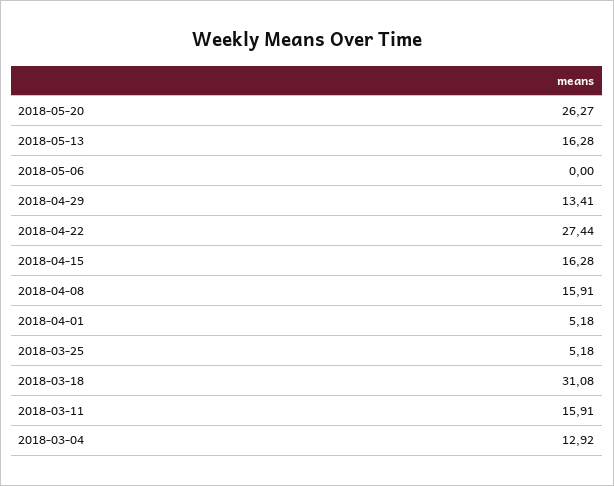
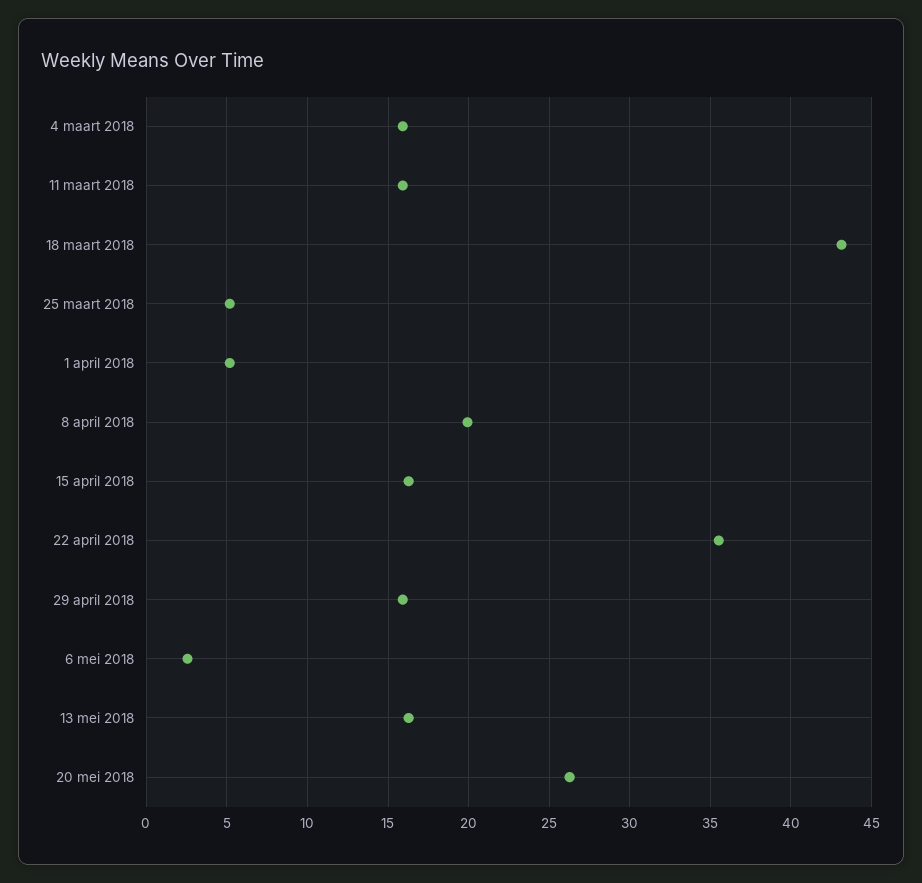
  {
    "2018-05-20": 26.27,
    "2018-05-13": 16.28,
-   "2018-05-06": 0,
+   "2018-05-06": 2.5,
-   "2018-04-29": 13.41,
+   "2018-04-29": 16,
-   "2018-04-22": 27.44,
+   "2018-04-22": 35.5,
    "2018-04-15": 16.28,
-   "2018-04-08": 15.91,
+   "2018-04-08": 20,
    "2018-04-01": 5.18,
    "2018-03-25": 5.18,
-   "2018-03-18": 31.08,
+   "2018-03-18": 43,
    "2018-03-11": 15.91,
-   "2018-03-04": 12.92
+   "2018-03-04": 16
  }

